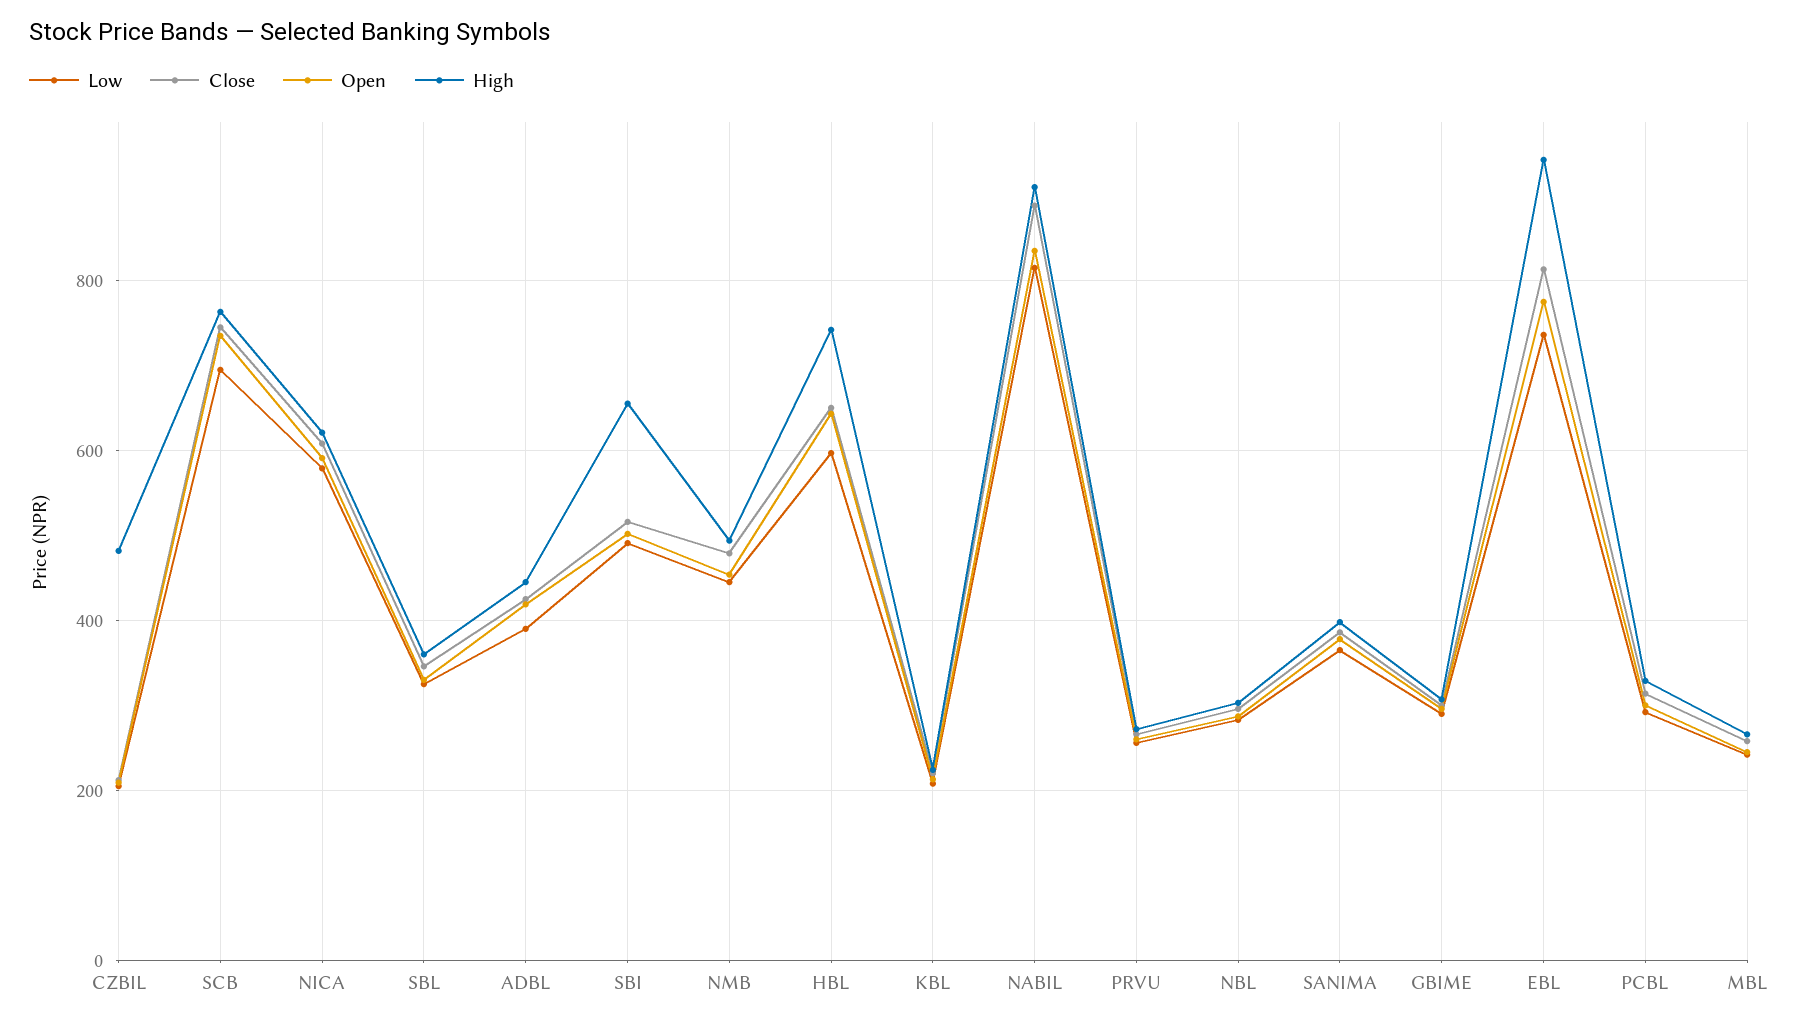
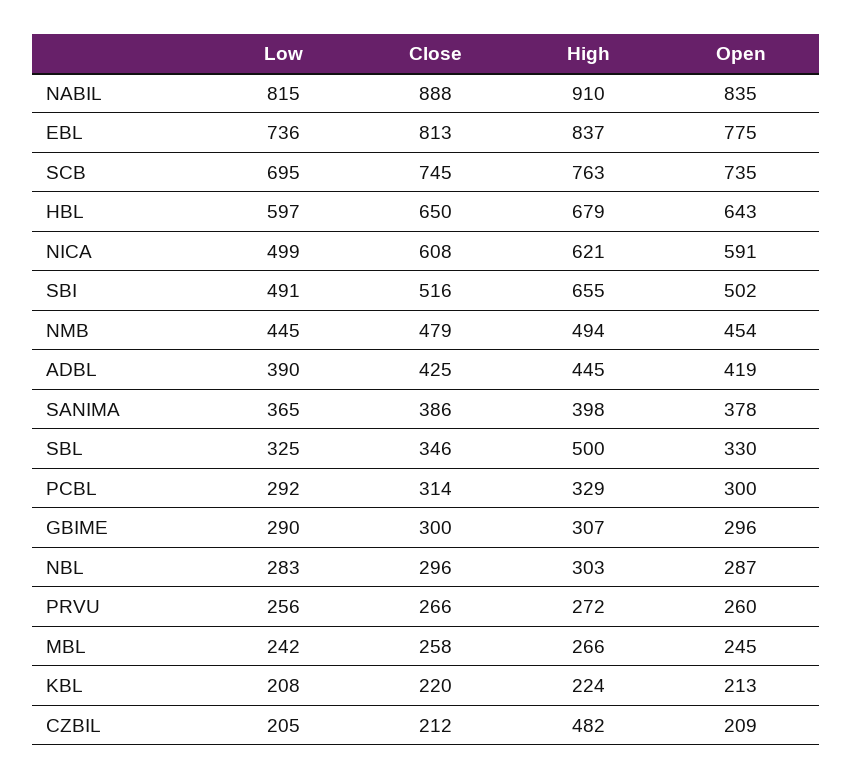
  {
    "Low": {
      "CZBIL": 205,
      "SCB": 695,
-     "NICA": 580,
+     "NICA": 499,
      "SBL": 325,
      "ADBL": 390,
      "SBI": 491,
      "NMB": 445,
      "HBL": 597,
      "KBL": 208,
      "NABIL": 815,
      "PRVU": 256,
      "NBL": 283,
      "SANIMA": 365,
      "GBIME": 290,
      "EBL": 736,
      "PCBL": 292,
      "MBL": 242
    },
    "Close": {
      "CZBIL": 212,
      "SCB": 745,
      "NICA": 608,
      "SBL": 346,
      "ADBL": 425,
      "SBI": 516,
      "NMB": 479,
      "HBL": 650,
      "KBL": 220,
      "NABIL": 888,
      "PRVU": 266,
      "NBL": 296,
      "SANIMA": 386,
      "GBIME": 300,
      "EBL": 813,
      "PCBL": 314,
      "MBL": 258
    },
    "Open": {
      "CZBIL": 209,
      "SCB": 735,
      "NICA": 591,
      "SBL": 330,
      "ADBL": 419,
      "SBI": 502,
      "NMB": 454,
      "HBL": 643,
      "KBL": 213,
      "NABIL": 835,
      "PRVU": 260,
      "NBL": 287,
      "SANIMA": 378,
      "GBIME": 296,
      "EBL": 775,
      "PCBL": 300,
      "MBL": 245
    },
    "High": {
      "CZBIL": 482,
      "SCB": 763,
      "NICA": 621,
-     "SBL": 360,
+     "SBL": 500,
      "ADBL": 445,
      "SBI": 655,
      "NMB": 494,
-     "HBL": 740,
+     "HBL": 679,
      "KBL": 224,
      "NABIL": 910,
      "PRVU": 272,
      "NBL": 303,
      "SANIMA": 398,
      "GBIME": 307,
-     "EBL": 940,
+     "EBL": 837,
      "PCBL": 329,
      "MBL": 266
    }
  }

